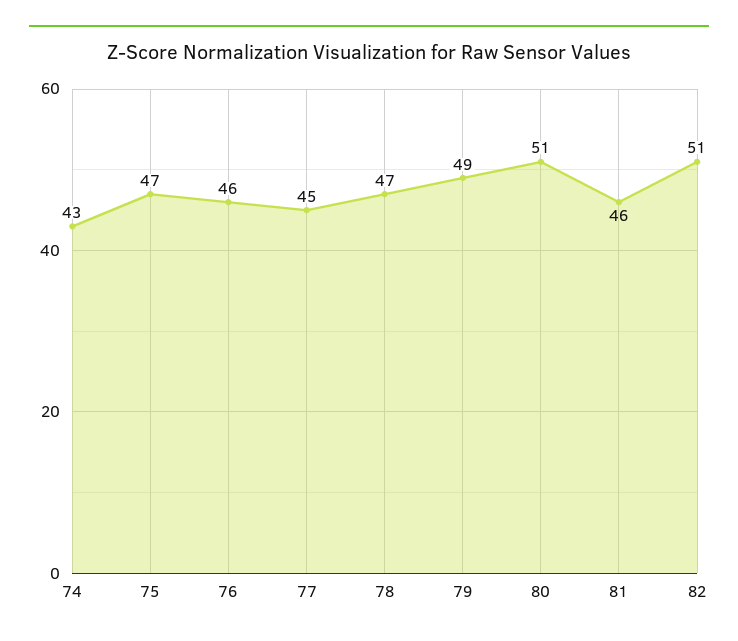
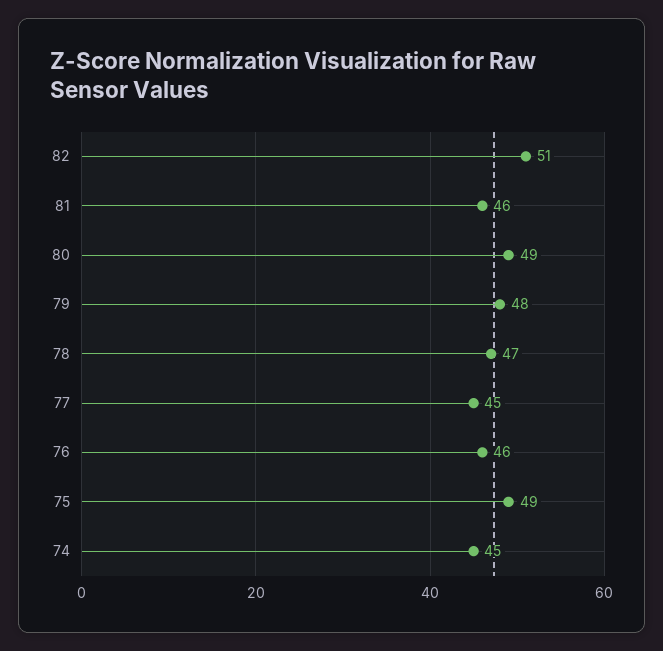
  {
-   "74": 43,
+   "74": 45,
-   "75": 47,
+   "75": 49,
    "76": 46,
    "77": 45,
    "78": 47,
-   "79": 49,
+   "79": 48,
-   "80": 51,
+   "80": 49,
    "81": 46,
    "82": 51
  }

